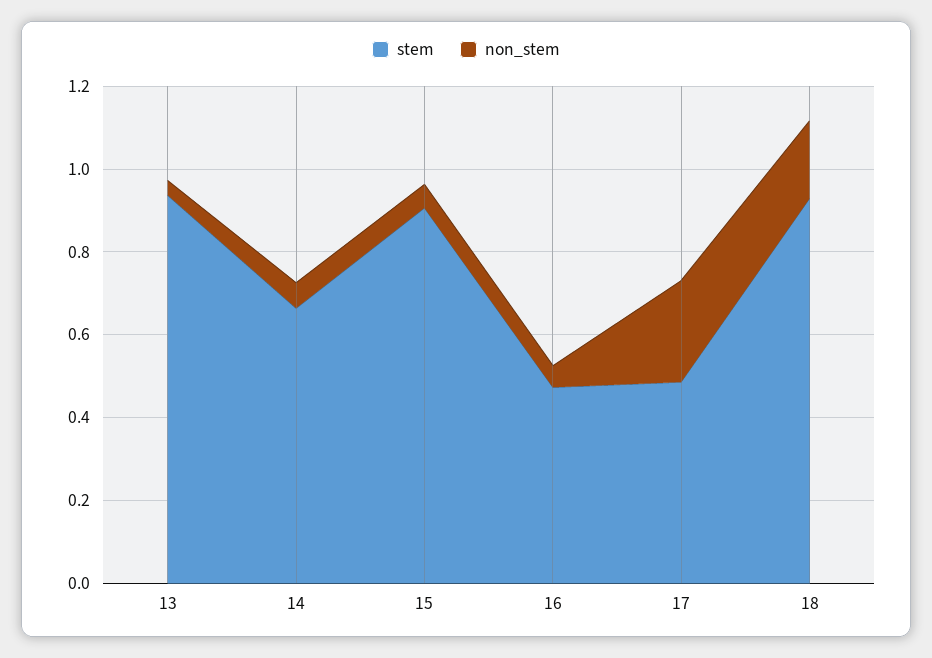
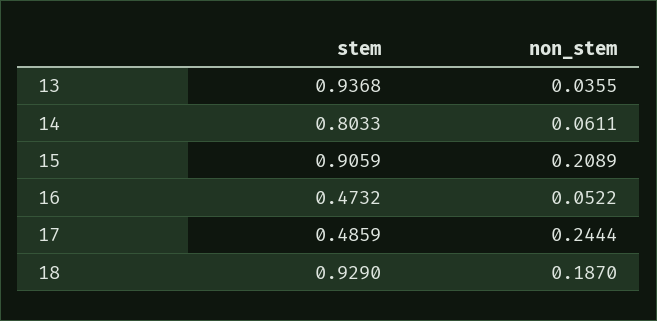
  {
    "stem": {
      "13": 0.9368,
-     "14": 0.65,
+     "14": 0.8033,
      "15": 0.9059,
      "16": 0.4732,
      "17": 0.4859,
      "18": 0.929
    },
    "non_stem": {
      "13": 0.0355,
      "14": 0.0611,
-     "15": 0.05,
+     "15": 0.2089,
      "16": 0.0522,
      "17": 0.2444,
      "18": 0.187
    }
  }

